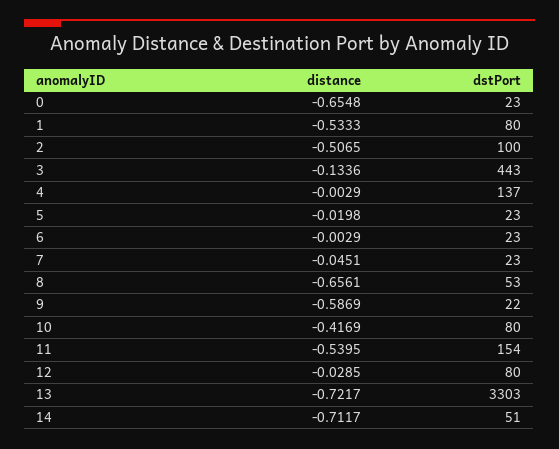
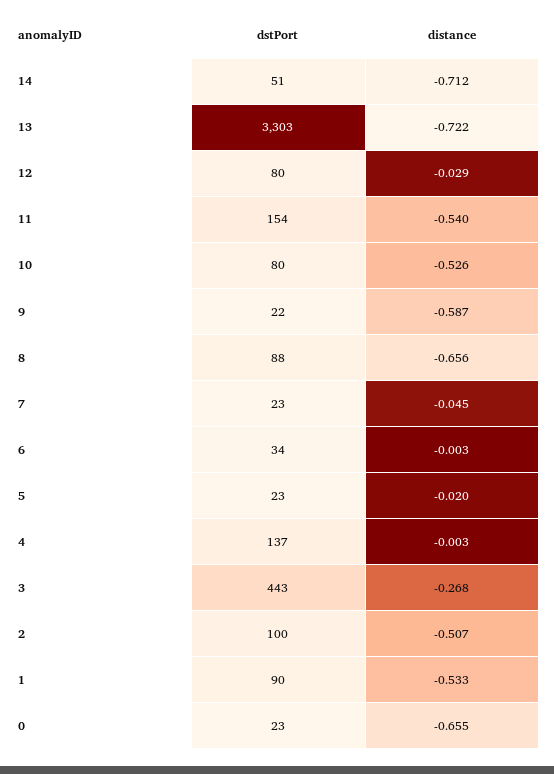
  {
    "distance": {
      "0": -0.6548,
      "1": -0.5333,
      "2": -0.5065,
-     "3": -0.1336,
+     "3": -0.268,
      "4": -0.0029,
      "5": -0.0198,
      "6": -0.0029,
      "7": -0.0451,
      "8": -0.6561,
      "9": -0.5869,
-     "10": -0.4169,
+     "10": -0.526,
      "11": -0.5395,
      "12": -0.0285,
      "13": -0.7217,
      "14": -0.7117
    },
    "dstPort": {
      "0": 23,
-     "1": 80,
+     "1": 90,
      "2": 100,
      "3": 443,
      "4": 137,
      "5": 23,
-     "6": 23,
+     "6": 34,
      "7": 23,
-     "8": 53,
+     "8": 88,
      "9": 22,
      "10": 80,
      "11": 154,
      "12": 80,
      "13": 3303,
      "14": 51
    }
  }

